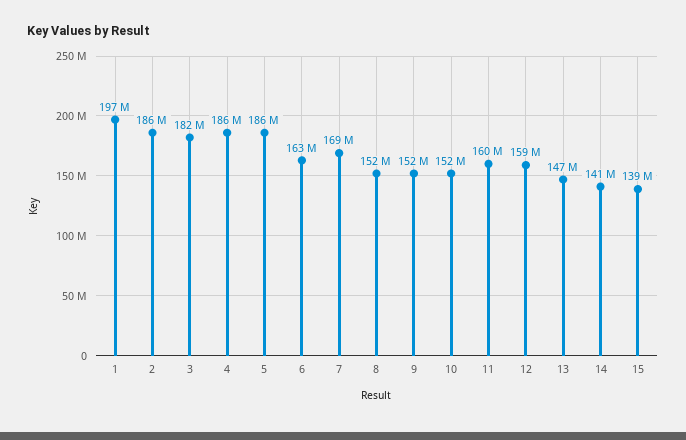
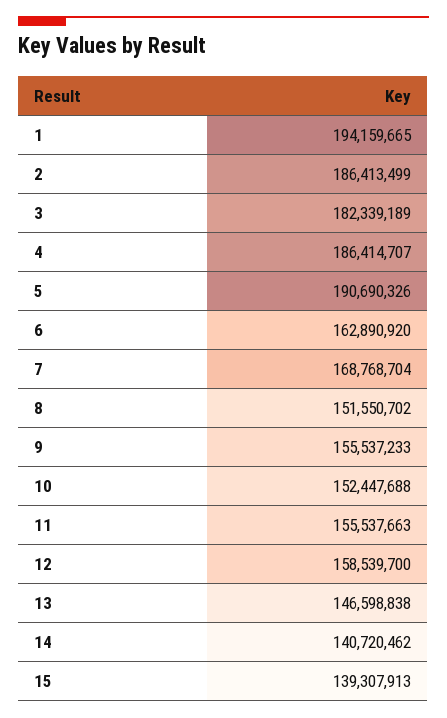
  {
-   "1": 197000000,
+   "1": 194159665,
    "2": 186413499,
    "3": 182339189,
    "4": 186414707,
-   "5": 186000000,
+   "5": 190690326,
    "6": 162890920,
    "7": 168768704,
    "8": 151550702,
-   "9": 152000000,
+   "9": 155537233,
    "10": 152447688,
-   "11": 160000000,
+   "11": 155537663,
    "12": 158539700,
    "13": 146598838,
    "14": 140720462,
    "15": 139307913
  }

